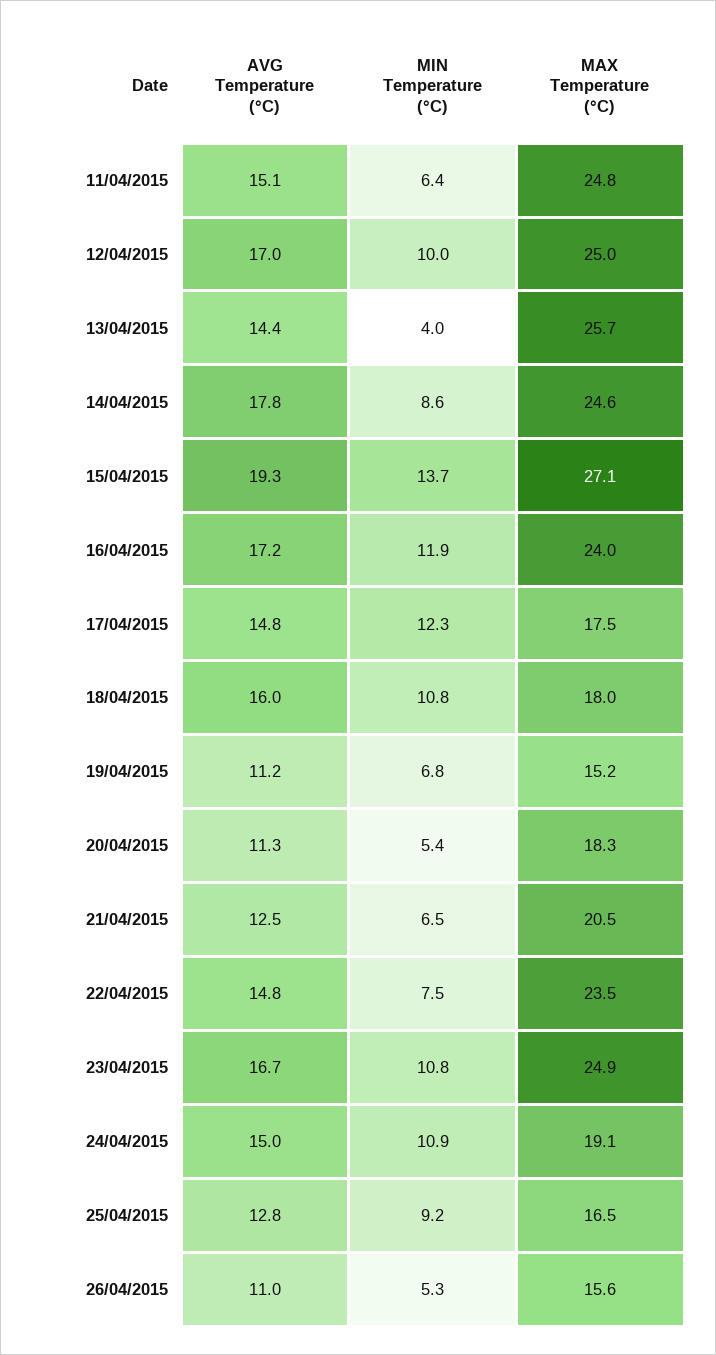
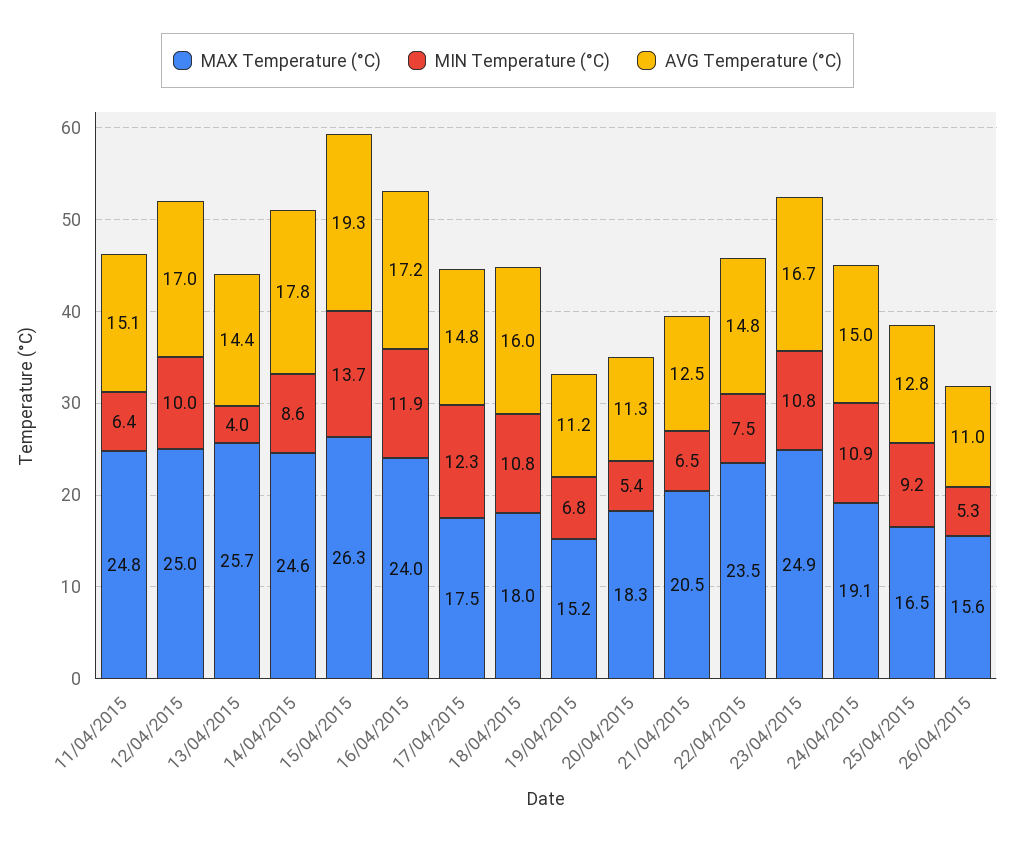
  {
    "AVG Temperature (°C)": {
      "11/04/2015": 15.1,
      "12/04/2015": 17,
      "13/04/2015": 14.4,
      "14/04/2015": 17.8,
      "15/04/2015": 19.3,
      "16/04/2015": 17.2,
      "17/04/2015": 14.8,
      "18/04/2015": 16,
      "19/04/2015": 11.2,
      "20/04/2015": 11.3,
      "21/04/2015": 12.5,
      "22/04/2015": 14.8,
      "23/04/2015": 16.7,
      "24/04/2015": 15,
      "25/04/2015": 12.8,
      "26/04/2015": 11
    },
    "MIN Temperature (°C)": {
      "11/04/2015": 6.4,
      "12/04/2015": 10,
      "13/04/2015": 4,
      "14/04/2015": 8.6,
      "15/04/2015": 13.7,
      "16/04/2015": 11.9,
      "17/04/2015": 12.3,
      "18/04/2015": 10.8,
      "19/04/2015": 6.8,
      "20/04/2015": 5.4,
      "21/04/2015": 6.5,
      "22/04/2015": 7.5,
      "23/04/2015": 10.8,
      "24/04/2015": 10.9,
      "25/04/2015": 9.2,
      "26/04/2015": 5.3
    },
    "MAX Temperature (°C)": {
      "11/04/2015": 24.8,
      "12/04/2015": 25,
      "13/04/2015": 25.7,
      "14/04/2015": 24.6,
-     "15/04/2015": 27.1,
+     "15/04/2015": 26.3,
      "16/04/2015": 24,
      "17/04/2015": 17.5,
      "18/04/2015": 18,
      "19/04/2015": 15.2,
      "20/04/2015": 18.3,
      "21/04/2015": 20.5,
      "22/04/2015": 23.5,
      "23/04/2015": 24.9,
      "24/04/2015": 19.1,
      "25/04/2015": 16.5,
      "26/04/2015": 15.6
    }
  }

